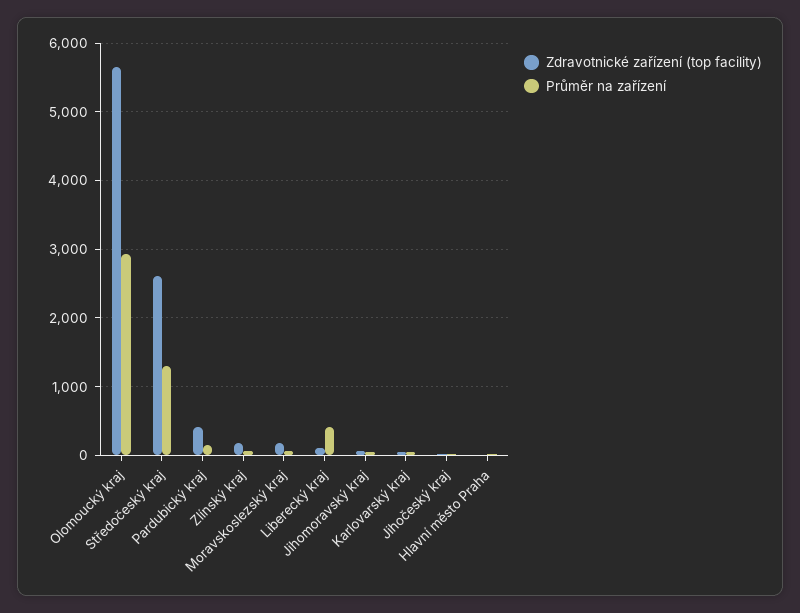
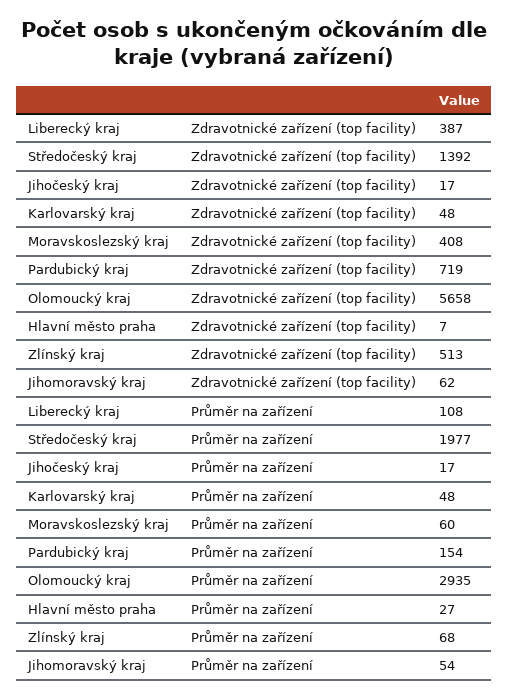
  {
    "Zdravotnické zařízení (top facility)": {
      "Olomoucký kraj": 5658,
-     "Středočeský kraj": 2600,
+     "Středočeský kraj": 1392,
-     "Pardubický kraj": 400,
+     "Pardubický kraj": 719,
-     "Zlínský kraj": 200,
+     "Zlínský kraj": 513,
-     "Moravskoslezský kraj": 200,
+     "Moravskoslezský kraj": 408,
-     "Liberecký kraj": 100,
+     "Liberecký kraj": 387,
      "Jihomoravský kraj": 62,
      "Karlovarský kraj": 48,
      "Jihočeský kraj": 17,
      "Hlavní město Praha": 7
    },
    "Průměr na zařízení": {
      "Olomoucký kraj": 2935,
-     "Středočeský kraj": 1300,
+     "Středočeský kraj": 1977,
      "Pardubický kraj": 154,
      "Zlínský kraj": 68,
      "Moravskoslezský kraj": 60,
-     "Liberecký kraj": 400,
+     "Liberecký kraj": 108,
      "Jihomoravský kraj": 54,
      "Karlovarský kraj": 48,
      "Jihočeský kraj": 17,
      "Hlavní město Praha": 27
    }
  }

